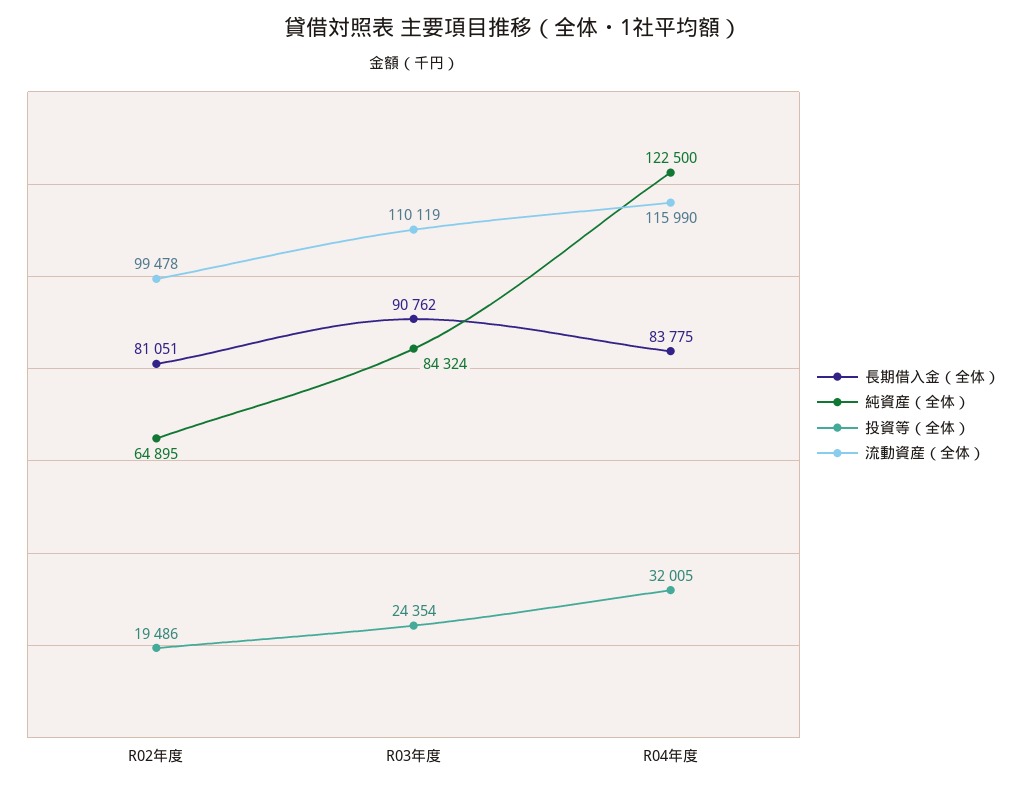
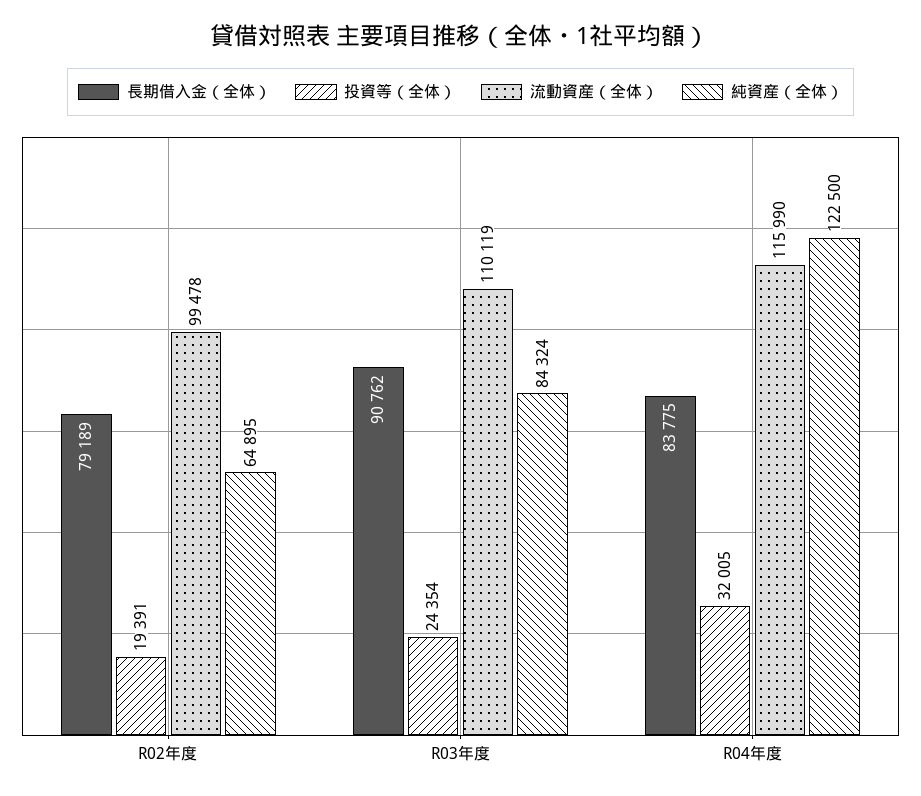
  {
    "長期借入金（全体）": {
-     "R02年度": 81051,
+     "R02年度": 79189,
      "R03年度": 90762,
      "R04年度": 83775
    },
    "純資産（全体）": {
      "R02年度": 64895,
      "R03年度": 84324,
      "R04年度": 122500
    },
    "投資等（全体）": {
-     "R02年度": 19486,
+     "R02年度": 19391,
      "R03年度": 24354,
      "R04年度": 32005
    },
    "流動資産（全体）": {
      "R02年度": 99478,
      "R03年度": 110119,
      "R04年度": 115990
    }
  }

